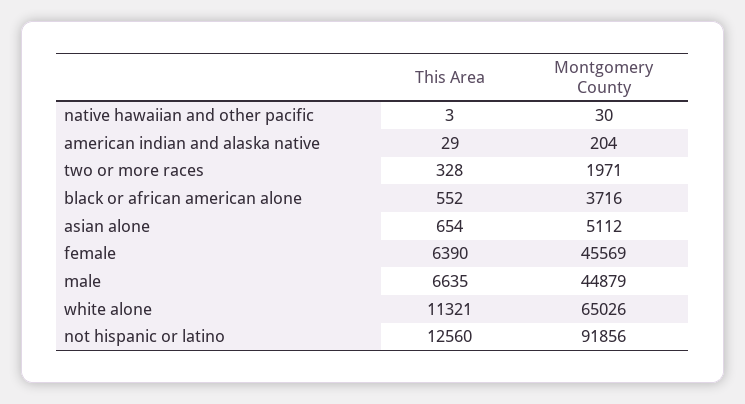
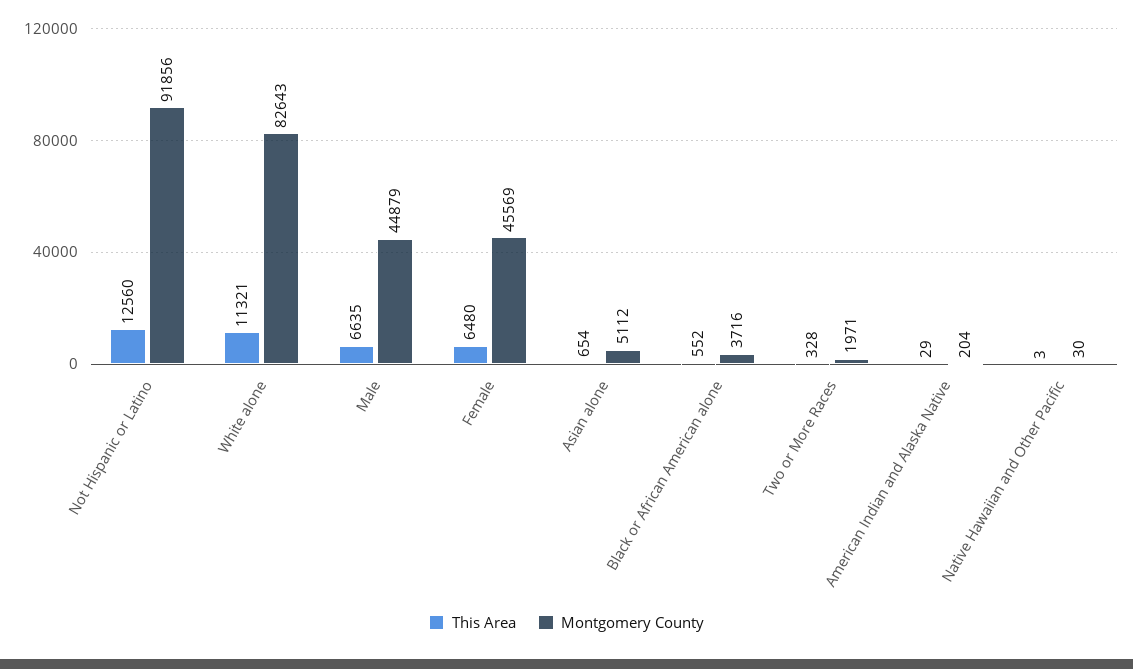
  {
    "This Area": {
      "native hawaiian and other pacific": 3,
      "american indian and alaska native": 29,
      "two or more races": 328,
      "black or african american alone": 552,
      "asian alone": 654,
-     "female": 6390,
+     "female": 6480,
      "male": 6635,
      "white alone": 11321,
      "not hispanic or latino": 12560
    },
    "Montgomery County": {
      "native hawaiian and other pacific": 30,
      "american indian and alaska native": 204,
      "two or more races": 1971,
      "black or african american alone": 3716,
      "asian alone": 5112,
      "female": 45569,
      "male": 44879,
-     "white alone": 65026,
+     "white alone": 82643,
      "not hispanic or latino": 91856
    }
  }

